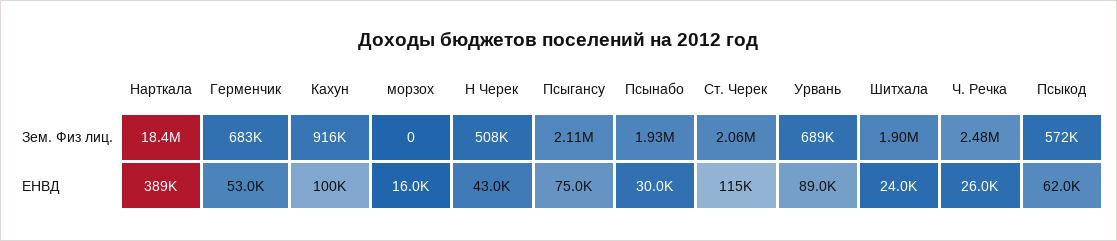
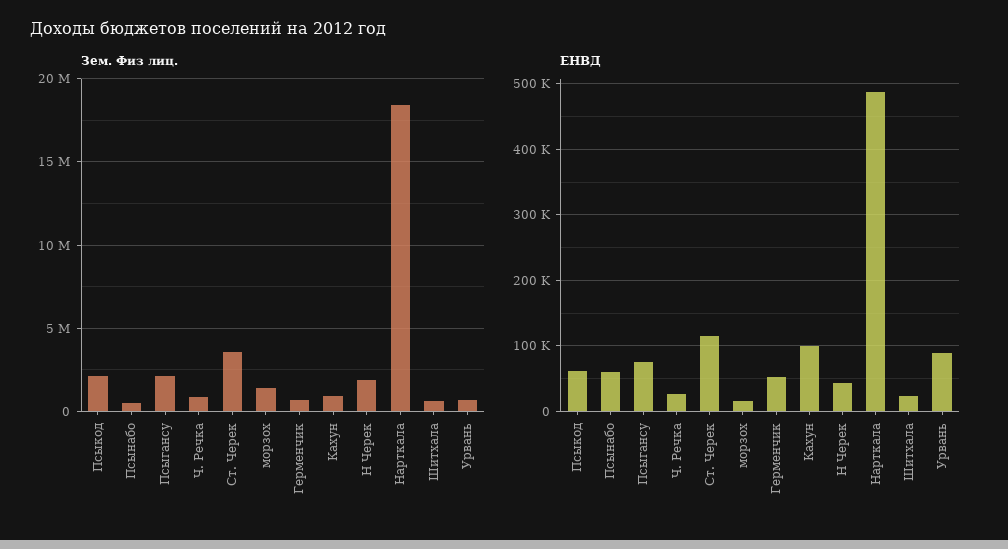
  {
    "Зем. Физ лиц.": {
      "Нарткала": 18400000,
      "Герменчик": 683000,
      "Кахун": 916000,
-     "морзох": 0,
+     "морзох": 1500000,
-     "Н Черек": 508000,
+     "Н Черек": 2000000,
      "Псыгансу": 2110000,
-     "Псынабо": 1930000,
+     "Псынабо": 500000,
-     "Ст. Черек": 2060000,
+     "Ст. Черек": 3500000,
      "Урвань": 689000,
-     "Шитхала": 1900000,
+     "Шитхала": 500000,
-     "Ч. Речка": 2480000,
+     "Ч. Речка": 1000000,
-     "Псыкод": 572000
+     "Псыкод": 2000000
    },
    "ЕНВД": {
-     "Нарткала": 389000,
+     "Нарткала": 490000,
      "Герменчик": 53000,
      "Кахун": 100000,
      "морзох": 16000,
      "Н Черек": 43000,
      "Псыгансу": 75000,
-     "Псынабо": 30000,
+     "Псынабо": 60000,
      "Ст. Черек": 115000,
      "Урвань": 89000,
      "Шитхала": 24000,
      "Ч. Речка": 26000,
      "Псыкод": 62000
    }
  }

